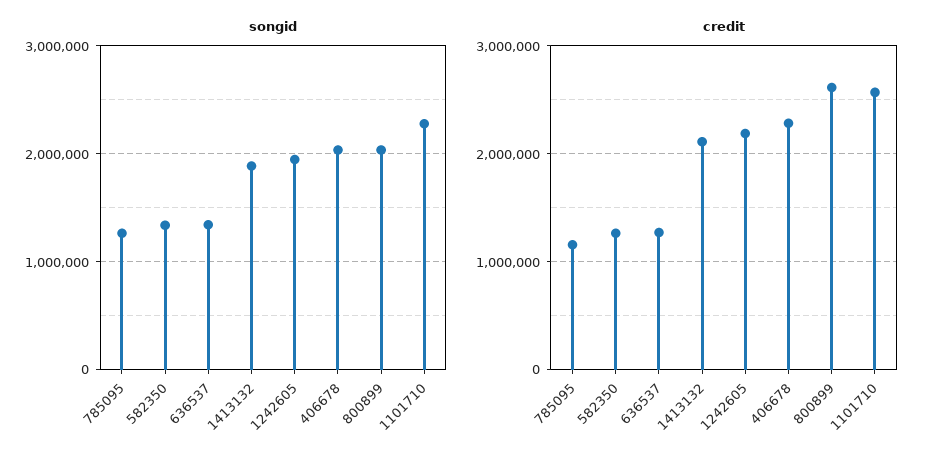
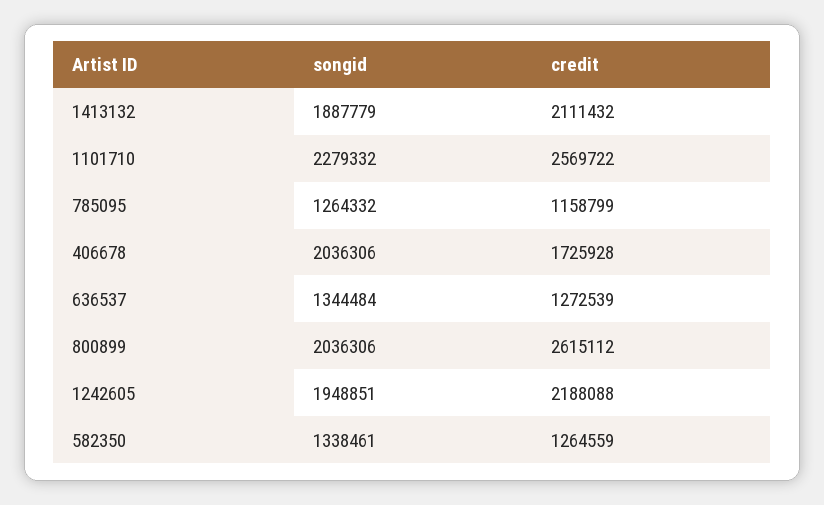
  {
    "songid": {
      "785095": 1264332,
      "582350": 1338461,
      "636537": 1344484,
      "1413132": 1887779,
      "1242605": 1948851,
      "406678": 2036306,
      "800899": 2036306,
      "1101710": 2279332
    },
    "credit": {
      "785095": 1158799,
      "582350": 1264559,
      "636537": 1272539,
      "1413132": 2111432,
      "1242605": 2188088,
-     "406678": 2300000,
+     "406678": 1725928,
      "800899": 2615112,
      "1101710": 2569722
    }
  }

